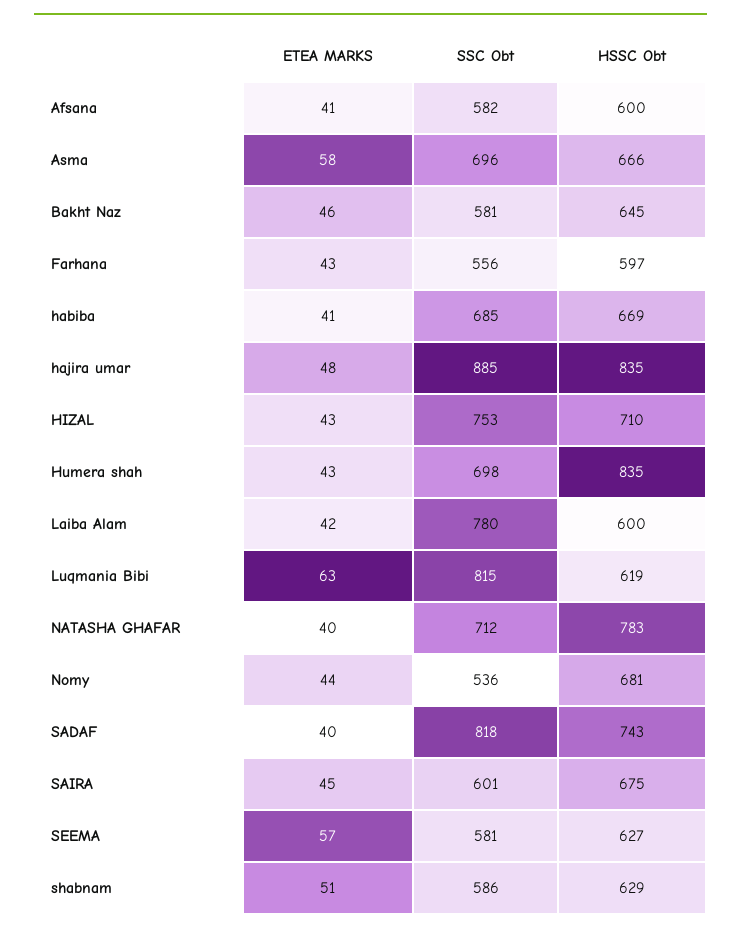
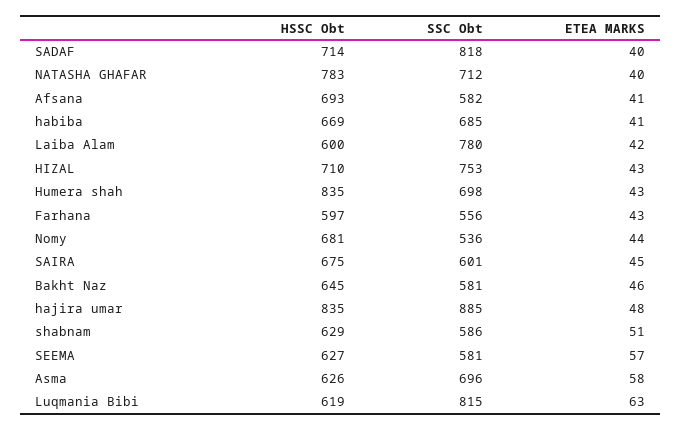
  {
    "ETEA MARKS": {
      "Afsana": 41,
      "Asma": 58,
      "Bakht Naz": 46,
      "Farhana": 43,
      "habiba": 41,
      "hajira umar": 48,
      "HIZAL": 43,
      "Humera shah": 43,
      "Laiba Alam": 42,
      "Luqmania Bibi": 63,
      "NATASHA GHAFAR": 40,
      "Nomy": 44,
      "SADAF": 40,
      "SAIRA": 45,
      "SEEMA": 57,
      "shabnam": 51
    },
    "SSC Obt": {
      "Afsana": 582,
      "Asma": 696,
      "Bakht Naz": 581,
      "Farhana": 556,
      "habiba": 685,
      "hajira umar": 885,
      "HIZAL": 753,
      "Humera shah": 698,
      "Laiba Alam": 780,
      "Luqmania Bibi": 815,
      "NATASHA GHAFAR": 712,
      "Nomy": 536,
      "SADAF": 818,
      "SAIRA": 601,
      "SEEMA": 581,
      "shabnam": 586
    },
    "HSSC Obt": {
-     "Afsana": 600,
+     "Afsana": 693,
-     "Asma": 666,
+     "Asma": 626,
      "Bakht Naz": 645,
      "Farhana": 597,
      "habiba": 669,
      "hajira umar": 835,
      "HIZAL": 710,
      "Humera shah": 835,
      "Laiba Alam": 600,
      "Luqmania Bibi": 619,
      "NATASHA GHAFAR": 783,
      "Nomy": 681,
-     "SADAF": 743,
+     "SADAF": 714,
      "SAIRA": 675,
      "SEEMA": 627,
      "shabnam": 629
    }
  }

